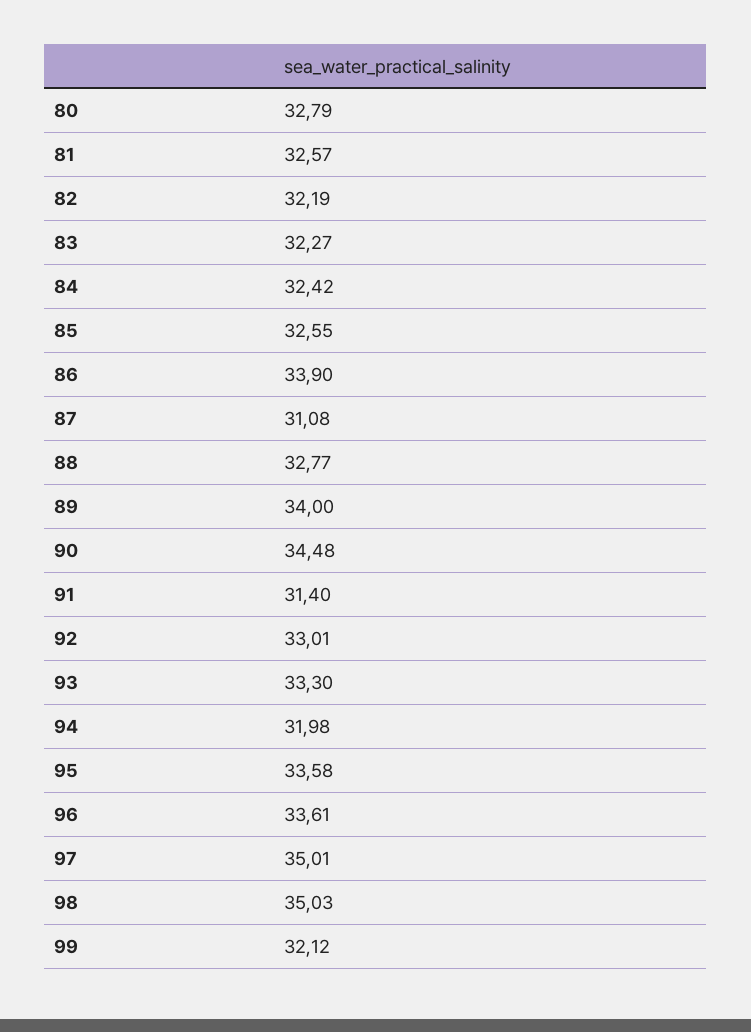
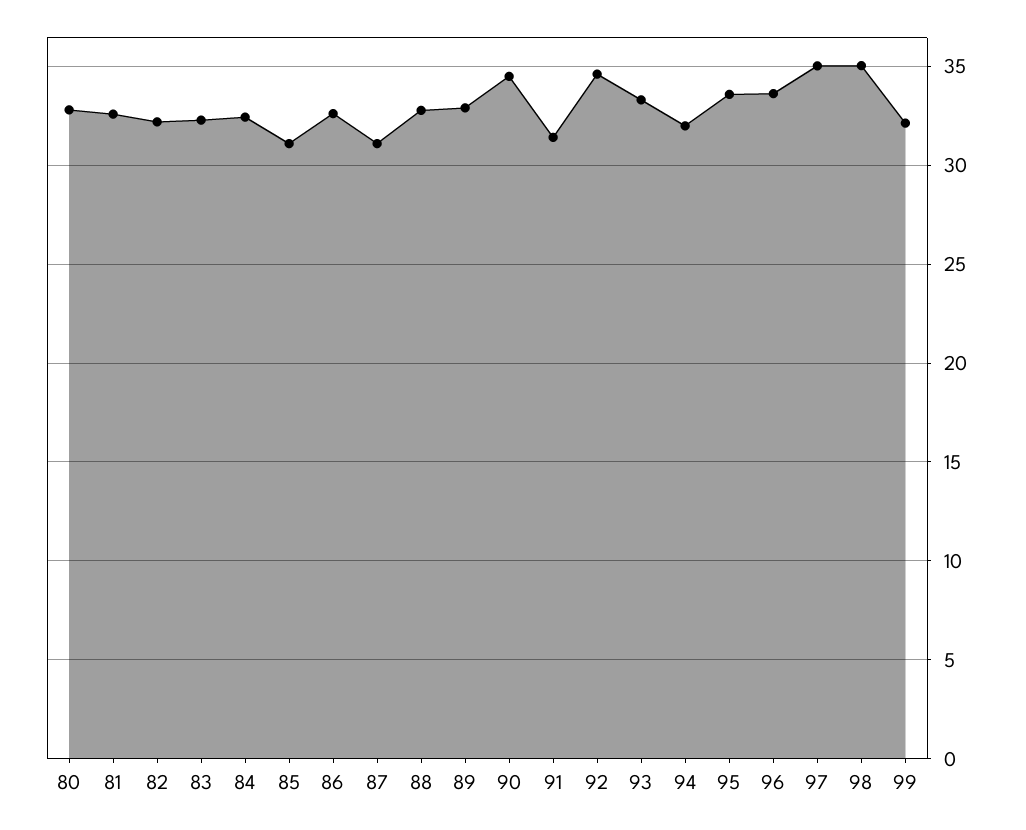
  {
    "80": 32.79,
    "81": 32.57,
    "82": 32.19,
    "83": 32.27,
    "84": 32.42,
-   "85": 32.55,
+   "85": 31,
-   "86": 33.9,
+   "86": 32.5,
    "87": 31.08,
    "88": 32.77,
-   "89": 34,
+   "89": 33,
    "90": 34.48,
    "91": 31.4,
-   "92": 33.01,
+   "92": 34.5,
    "93": 33.3,
    "94": 31.98,
    "95": 33.58,
    "96": 33.61,
    "97": 35.01,
    "98": 35.03,
    "99": 32.12
  }

